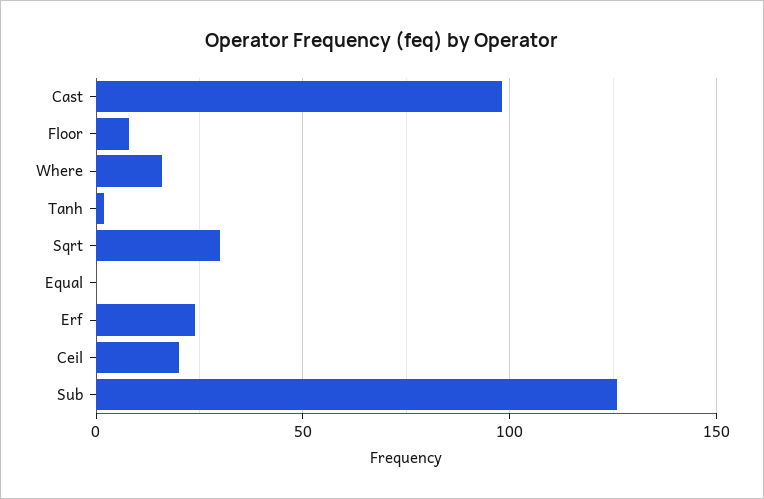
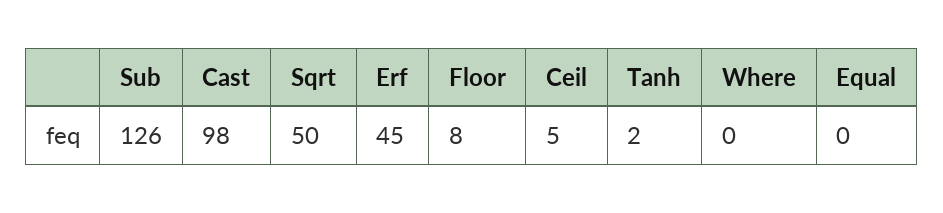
  {
    "Cast": 98,
    "Floor": 8,
-   "Where": 15,
+   "Where": 0,
    "Tanh": 2,
-   "Sqrt": 30,
+   "Sqrt": 50,
    "Equal": 0,
-   "Erf": 25,
+   "Erf": 45,
-   "Ceil": 20,
+   "Ceil": 5,
    "Sub": 126
  }

